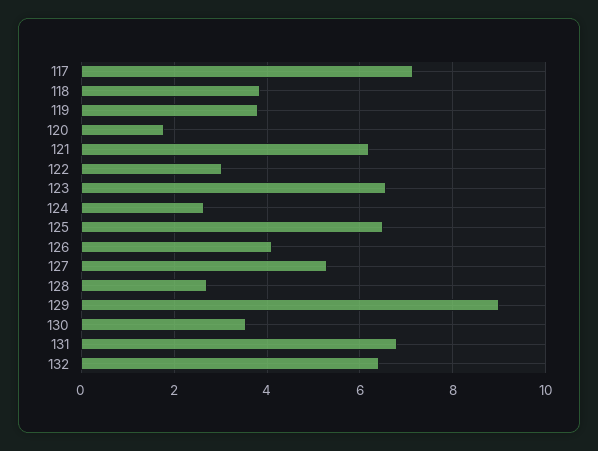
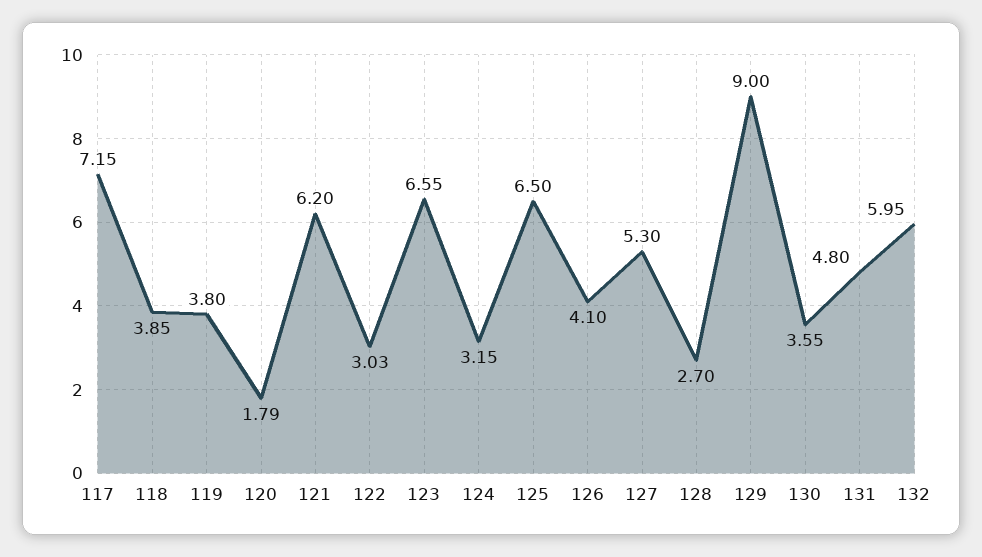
  {
    "117": 7.15,
    "118": 3.85,
    "119": 3.8,
    "120": 1.79,
    "121": 6.2,
    "122": 3.03,
    "123": 6.55,
-   "124": 2.6,
+   "124": 3.15,
    "125": 6.5,
    "126": 4.1,
    "127": 5.3,
    "128": 2.7,
    "129": 9,
    "130": 3.55,
-   "131": 6.8,
+   "131": 4.8,
-   "132": 6.4
+   "132": 5.95
  }

